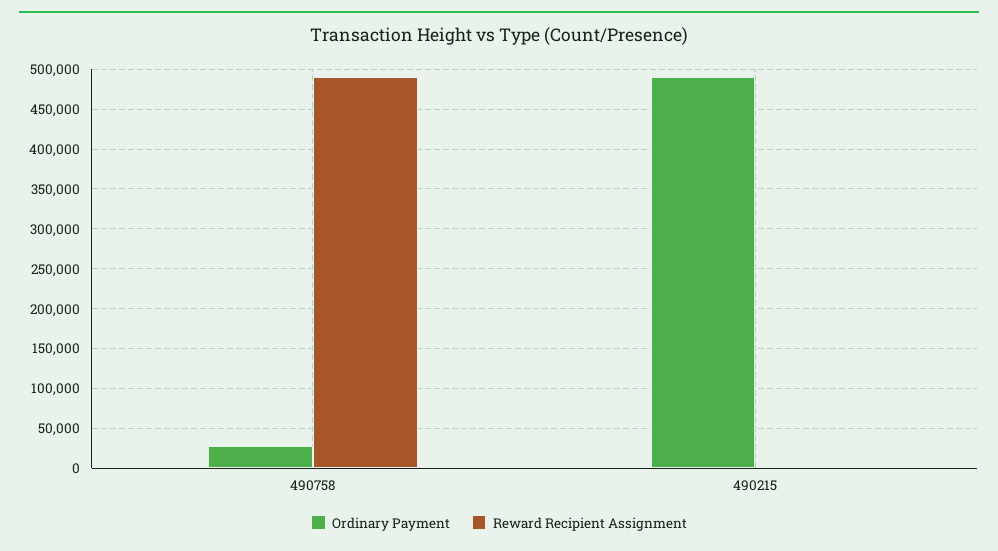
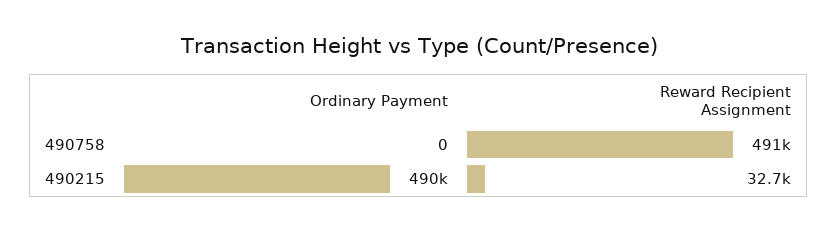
  {
    "Ordinary Payment": {
-     "490758": 30000,
+     "490758": 0,
      "490215": 490000
    },
    "Reward Recipient Assignment": {
      "490758": 491000,
-     "490215": 0
+     "490215": 32700
    }
  }

